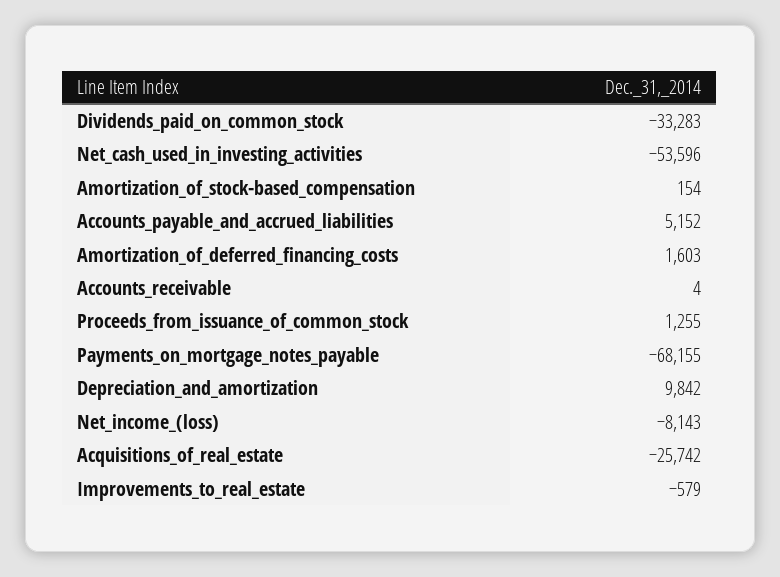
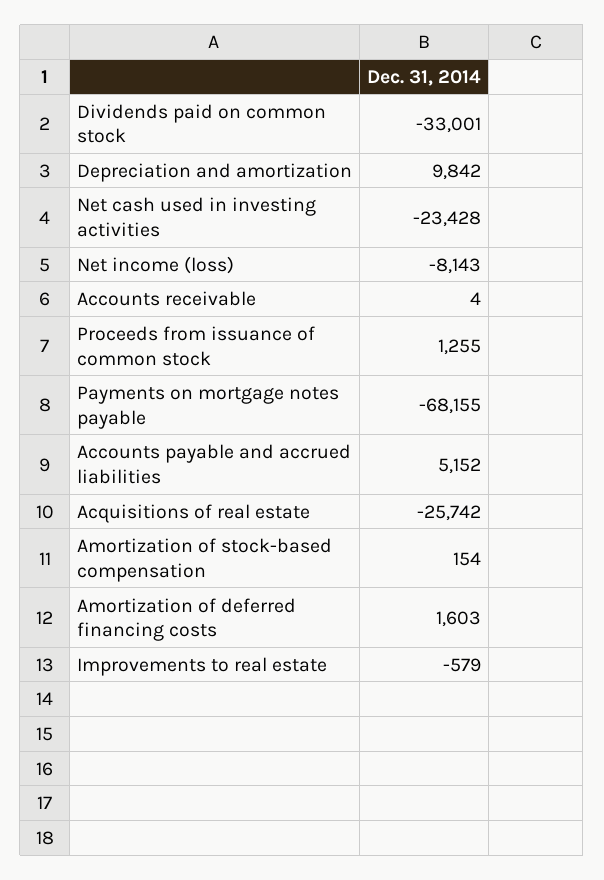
  {
-   "Dividends_paid_on_common_stock": -33283,
+   "Dividends_paid_on_common_stock": -33001,
-   "Net_cash_used_in_investing_activities": -53596,
+   "Net_cash_used_in_investing_activities": -23428,
    "Amortization_of_stock-based_compensation": 154,
    "Accounts_payable_and_accrued_liabilities": 5152,
    "Amortization_of_deferred_financing_costs": 1603,
    "Accounts_receivable": 4,
    "Proceeds_from_issuance_of_common_stock": 1255,
    "Payments_on_mortgage_notes_payable": -68155,
    "Depreciation_and_amortization": 9842,
    "Net_income_(loss)": -8143,
    "Acquisitions_of_real_estate": -25742,
    "Improvements_to_real_estate": -579
  }

